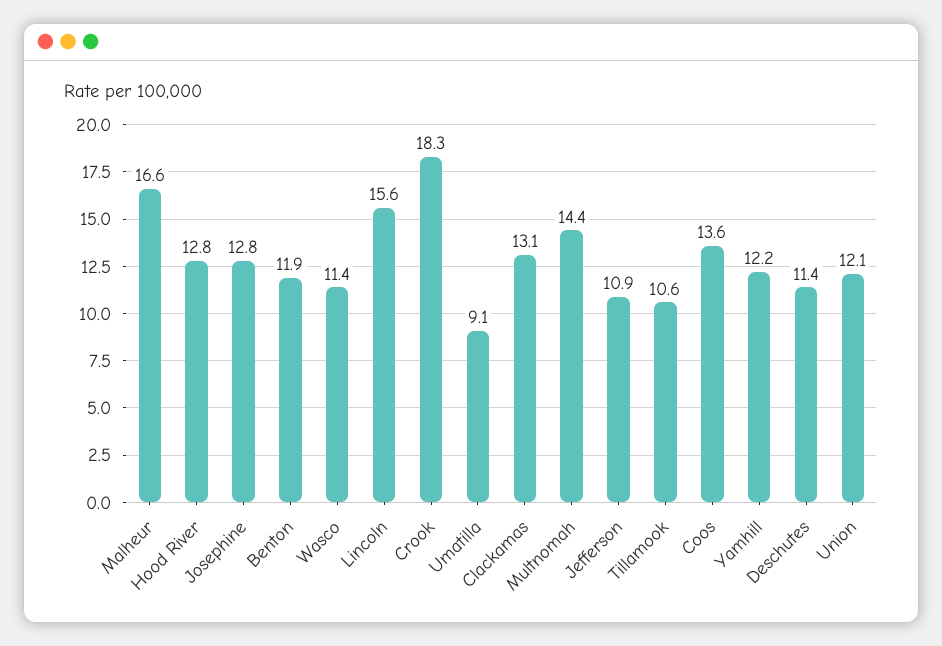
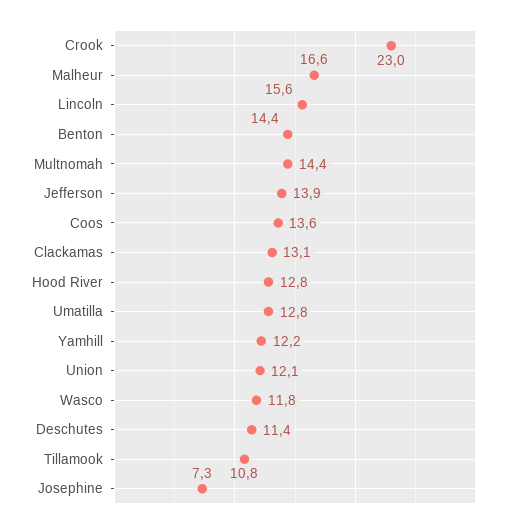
  {
    "Malheur": 16.6,
    "Hood River": 12.8,
-   "Josephine": 12.8,
+   "Josephine": 7.3,
-   "Benton": 11.9,
+   "Benton": 14.4,
-   "Wasco": 11.4,
+   "Wasco": 11.8,
    "Lincoln": 15.6,
-   "Crook": 18.3,
+   "Crook": 23,
-   "Umatilla": 9.1,
+   "Umatilla": 12.8,
    "Clackamas": 13.1,
    "Multnomah": 14.4,
-   "Jefferson": 10.9,
+   "Jefferson": 13.9,
-   "Tillamook": 10.6,
+   "Tillamook": 10.8,
    "Coos": 13.6,
    "Yamhill": 12.2,
    "Deschutes": 11.4,
    "Union": 12.1
  }

